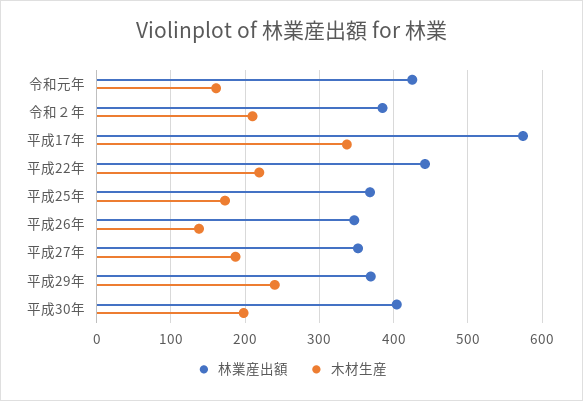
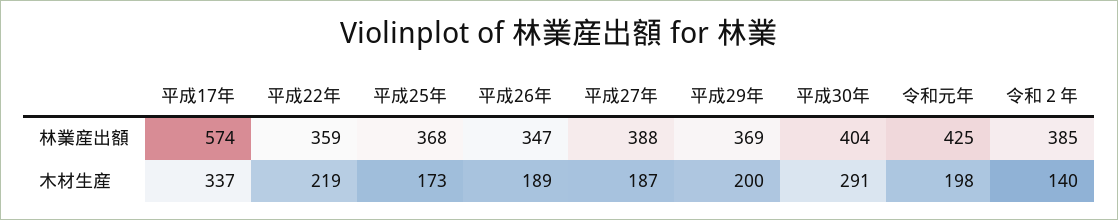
  {
    "林業産出額": {
      "令和元年": 425,
      "令和２年": 385,
      "平成17年": 574,
-     "平成22年": 440,
+     "平成22年": 359,
      "平成25年": 368,
      "平成26年": 347,
-     "平成27年": 350,
+     "平成27年": 388,
      "平成29年": 369,
      "平成30年": 404
    },
    "木材生産": {
-     "令和元年": 160,
+     "令和元年": 198,
-     "令和２年": 210,
+     "令和２年": 140,
      "平成17年": 337,
      "平成22年": 219,
      "平成25年": 173,
-     "平成26年": 140,
+     "平成26年": 189,
      "平成27年": 187,
-     "平成29年": 240,
+     "平成29年": 200,
-     "平成30年": 200
+     "平成30年": 291
    }
  }

